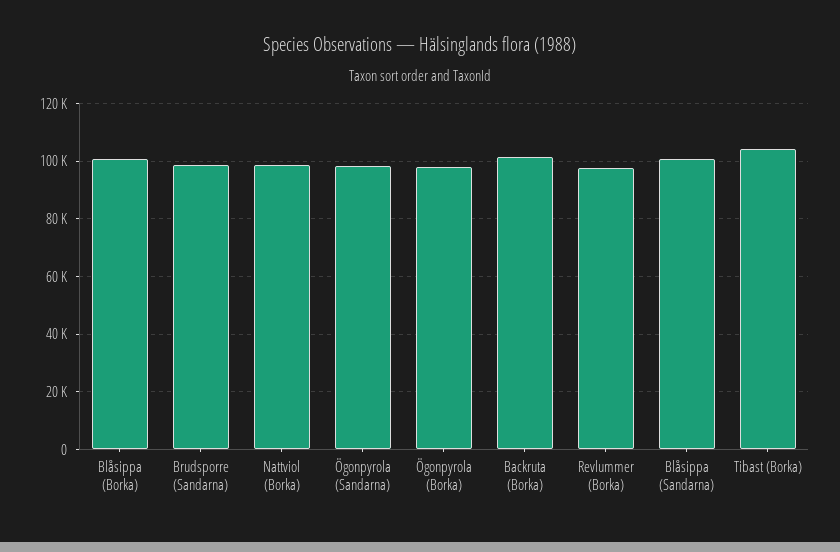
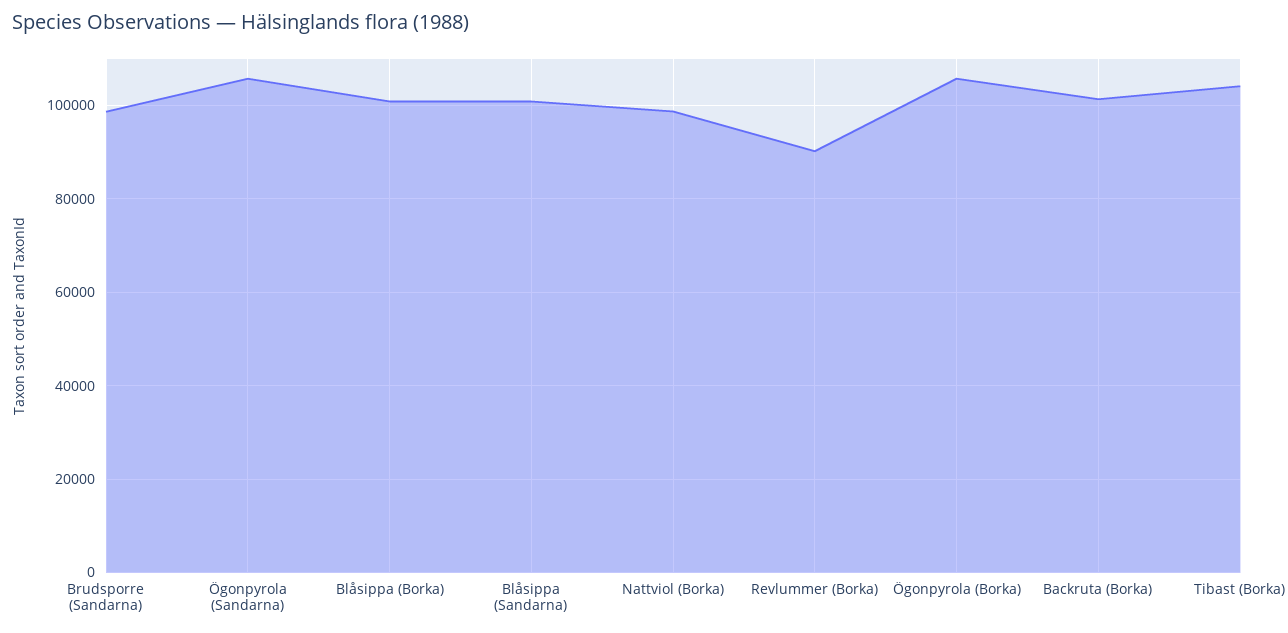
  {
    "Blåsippa (Borka)": 100000,
    "Brudsporre (Sandarna)": 98000,
    "Nattviol (Borka)": 98000,
-   "Ögonpyrola (Sandarna)": 97500,
+   "Ögonpyrola (Sandarna)": 106000,
-   "Ögonpyrola (Borka)": 97500,
+   "Ögonpyrola (Borka)": 106000,
    "Backruta (Borka)": 102000,
-   "Revlummer (Borka)": 97500,
+   "Revlummer (Borka)": 90000,
    "Blåsippa (Sandarna)": 100000,
    "Tibast (Borka)": 104000
  }

